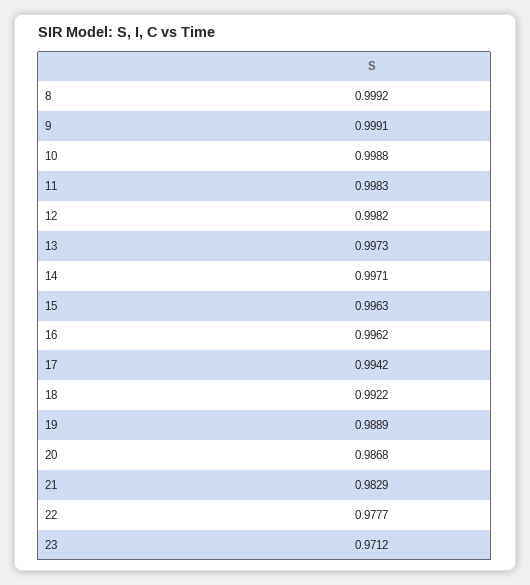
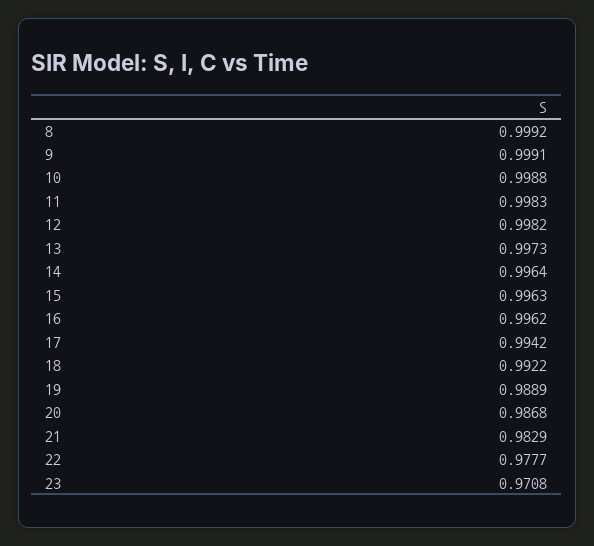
  {
    "8": 0.9992,
    "9": 0.9991,
    "10": 0.9988,
    "11": 0.9983,
    "12": 0.9982,
    "13": 0.9973,
-   "14": 0.9971,
+   "14": 0.9964,
    "15": 0.9963,
    "16": 0.9962,
    "17": 0.9942,
    "18": 0.9922,
    "19": 0.9889,
    "20": 0.9868,
    "21": 0.9829,
    "22": 0.9777,
-   "23": 0.9712
+   "23": 0.9708
  }

